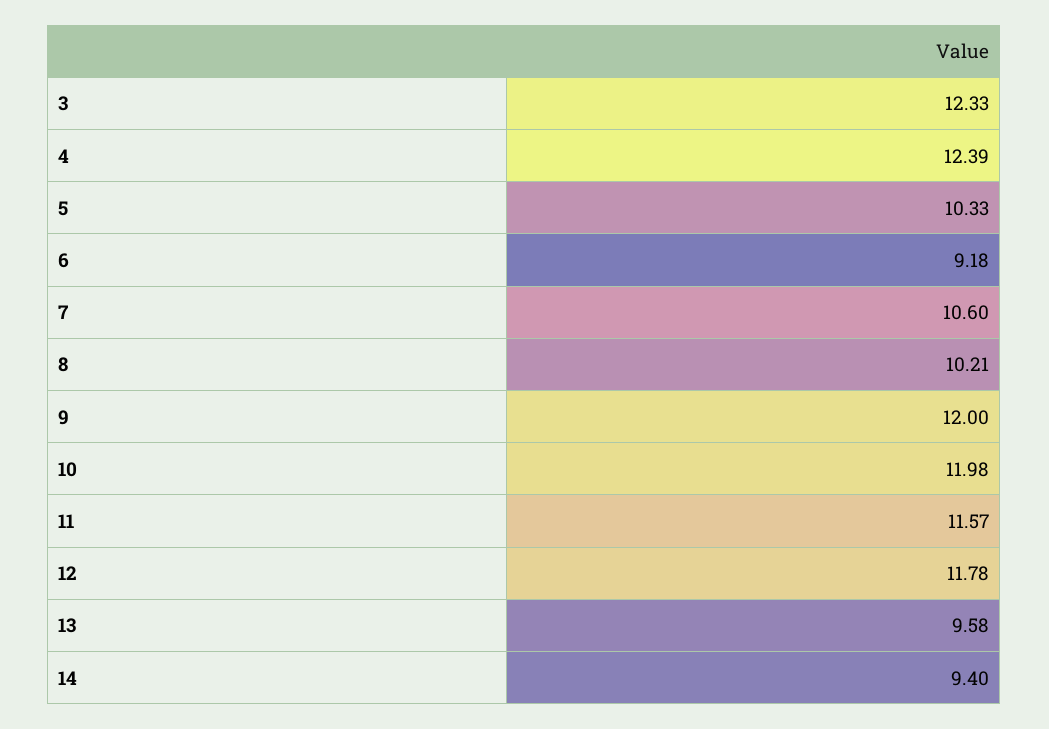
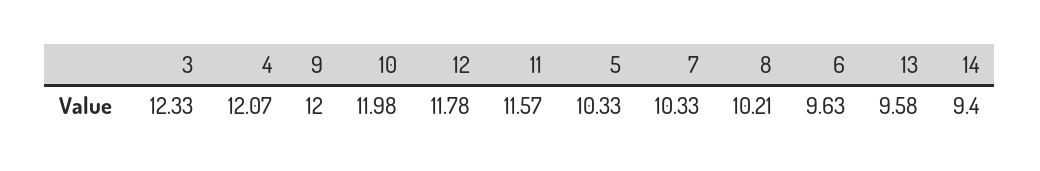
  {
    "3": 12.33,
-   "4": 12.39,
+   "4": 12.07,
    "5": 10.33,
-   "6": 9.18,
+   "6": 9.63,
-   "7": 10.6,
+   "7": 10.33,
    "8": 10.21,
    "9": 12,
    "10": 11.98,
    "11": 11.57,
    "12": 11.78,
    "13": 9.58,
    "14": 9.4
  }

